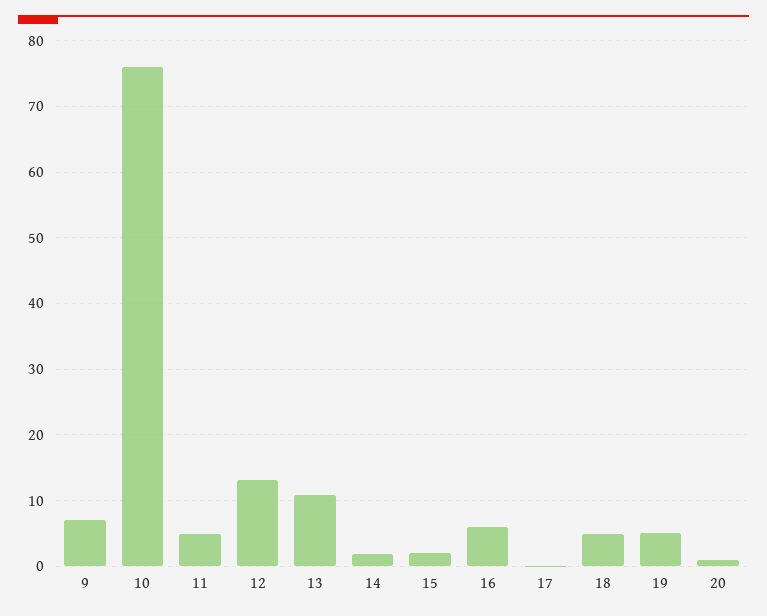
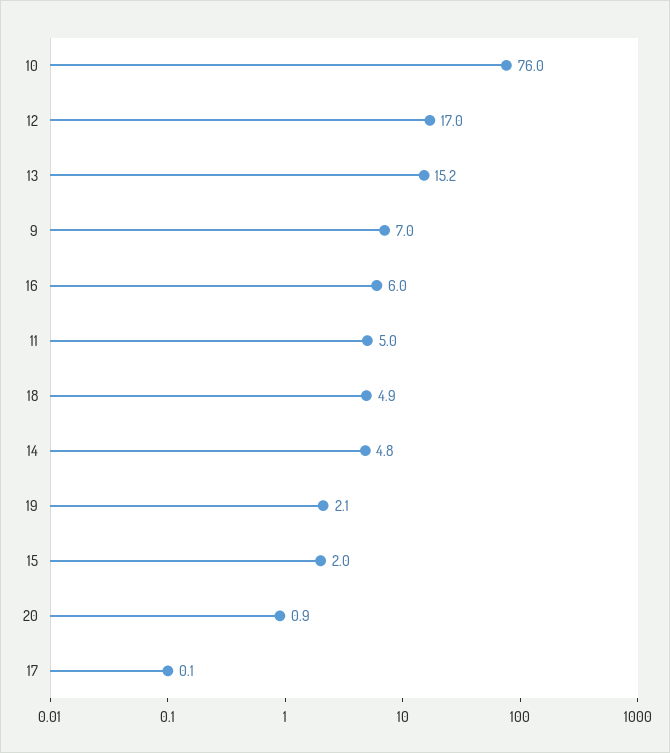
  {
    "9": 7,
    "10": 76,
    "11": 5,
-   "12": 13,
+   "12": 17,
-   "13": 11,
+   "13": 15.2,
-   "14": 2,
+   "14": 4.8,
    "15": 2,
    "16": 6,
    "17": 0.1,
    "18": 4.9,
-   "19": 5,
+   "19": 2.1,
    "20": 0.9
  }

